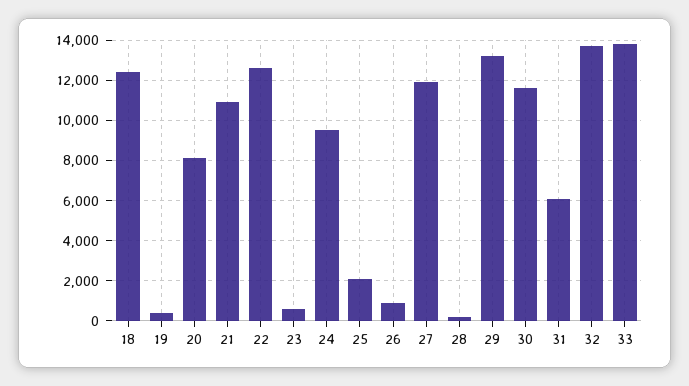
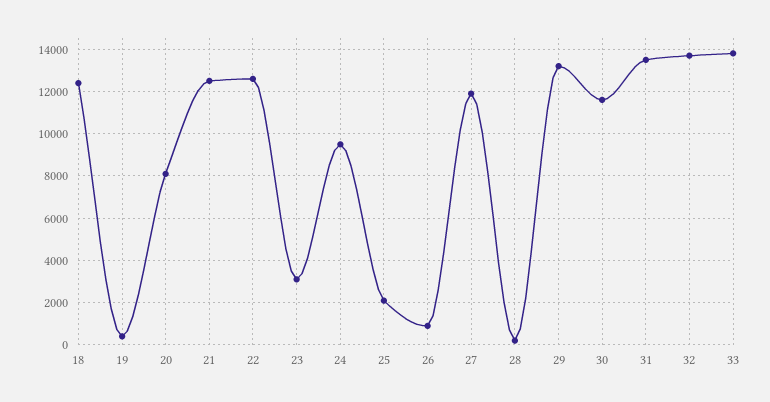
  {
    "18": 12500,
    "19": 500,
    "20": 8000,
-   "21": 11000,
+   "21": 12500,
    "22": 12500,
-   "23": 500,
+   "23": 3000,
    "24": 9500,
    "25": 2000,
    "26": 1000,
    "27": 12000,
    "28": 0,
    "29": 13000,
    "30": 11500,
-   "31": 6000,
+   "31": 13500,
    "32": 13500,
    "33": 14000
  }

